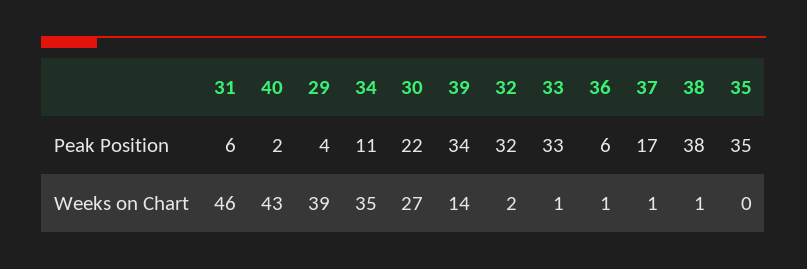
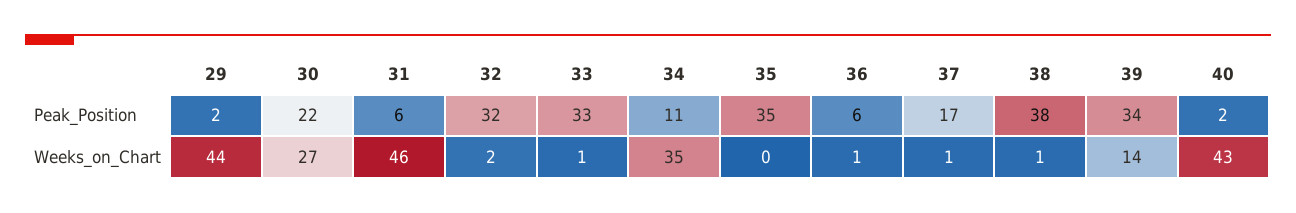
  {
    "31": {
      "Peak Position": 6,
      "Weeks on Chart": 46
    },
    "40": {
      "Peak Position": 2,
      "Weeks on Chart": 43
    },
    "29": {
-     "Peak Position": 4,
+     "Peak Position": 2,
-     "Weeks on Chart": 39
+     "Weeks on Chart": 44
    },
    "34": {
      "Peak Position": 11,
      "Weeks on Chart": 35
    },
    "30": {
      "Peak Position": 22,
      "Weeks on Chart": 27
    },
    "39": {
      "Peak Position": 34,
      "Weeks on Chart": 14
    },
    "32": {
      "Peak Position": 32,
      "Weeks on Chart": 2
    },
    "33": {
      "Peak Position": 33,
      "Weeks on Chart": 1
    },
    "36": {
      "Peak Position": 6,
      "Weeks on Chart": 1
    },
    "37": {
      "Peak Position": 17,
      "Weeks on Chart": 1
    },
    "38": {
      "Peak Position": 38,
      "Weeks on Chart": 1
    },
    "35": {
      "Peak Position": 35,
      "Weeks on Chart": 0
    }
  }

